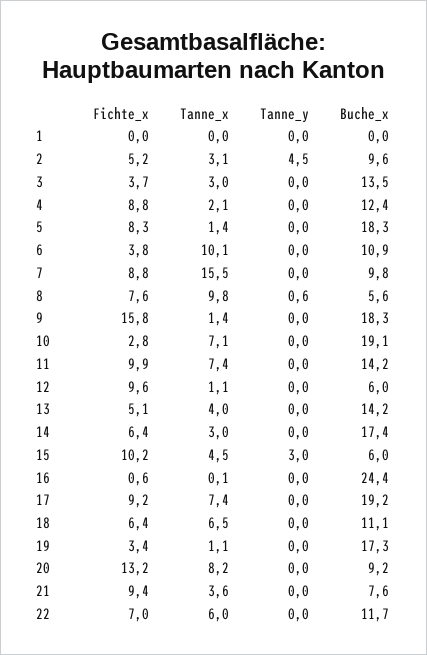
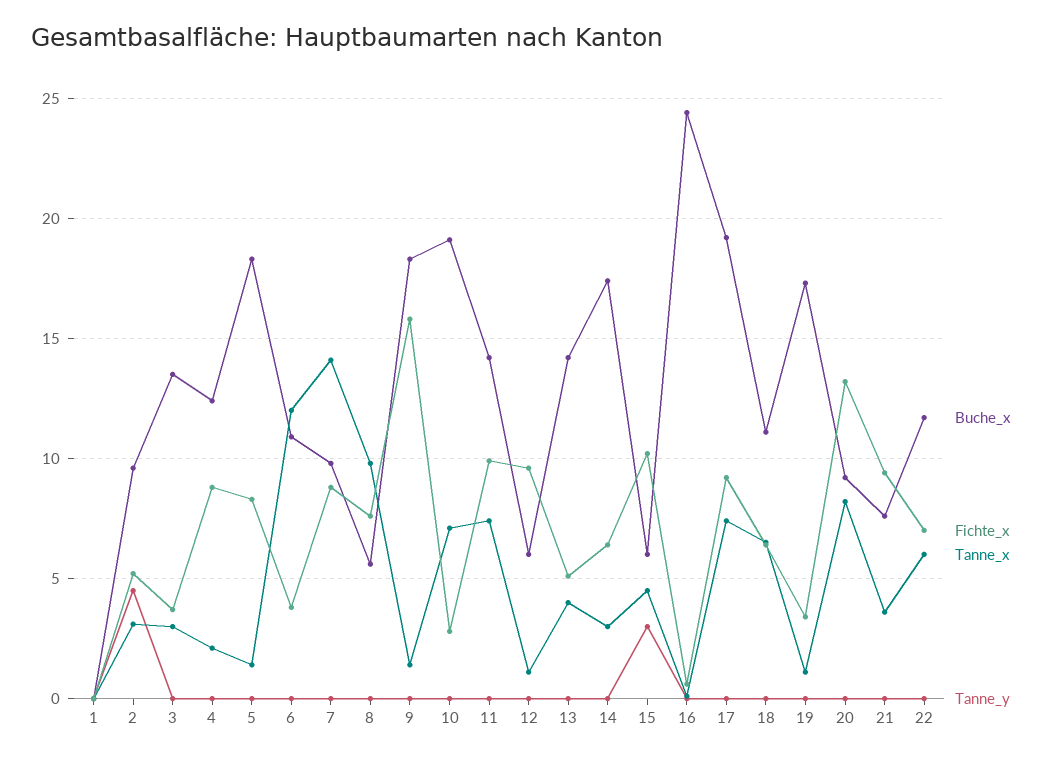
  {
    "Fichte_x": {
      "1": 0,
      "2": 5.2,
      "3": 3.7,
      "4": 8.8,
      "5": 8.3,
      "6": 3.8,
      "7": 8.8,
      "8": 7.6,
      "9": 15.8,
      "10": 2.8,
      "11": 9.9,
      "12": 9.6,
      "13": 5.1,
      "14": 6.4,
      "15": 10.2,
      "16": 0.6,
      "17": 9.2,
      "18": 6.4,
      "19": 3.4,
      "20": 13.2,
      "21": 9.4,
      "22": 7
    },
    "Tanne_x": {
      "1": 0,
      "2": 3.1,
      "3": 3,
      "4": 2.1,
      "5": 1.4,
-     "6": 10.1,
+     "6": 12,
-     "7": 15.5,
+     "7": 14,
      "8": 9.8,
      "9": 1.4,
      "10": 7.1,
      "11": 7.4,
      "12": 1.1,
      "13": 4,
      "14": 3,
      "15": 4.5,
      "16": 0.1,
      "17": 7.4,
      "18": 6.5,
      "19": 1.1,
      "20": 8.2,
      "21": 3.6,
      "22": 6
    },
    "Tanne_y": {
      "1": 0,
      "2": 4.5,
      "3": 0,
      "4": 0,
      "5": 0,
      "6": 0,
      "7": 0,
-     "8": 0.6,
+     "8": 0,
      "9": 0,
      "10": 0,
      "11": 0,
      "12": 0,
      "13": 0,
      "14": 0,
      "15": 3,
      "16": 0,
      "17": 0,
      "18": 0,
      "19": 0,
      "20": 0,
      "21": 0,
      "22": 0
    },
    "Buche_x": {
      "1": 0,
      "2": 9.6,
      "3": 13.5,
      "4": 12.4,
      "5": 18.3,
      "6": 10.9,
      "7": 9.8,
      "8": 5.6,
      "9": 18.3,
      "10": 19.1,
      "11": 14.2,
      "12": 6,
      "13": 14.2,
      "14": 17.4,
      "15": 6,
      "16": 24.4,
      "17": 19.2,
      "18": 11.1,
      "19": 17.3,
      "20": 9.2,
      "21": 7.6,
      "22": 11.7
    }
  }

